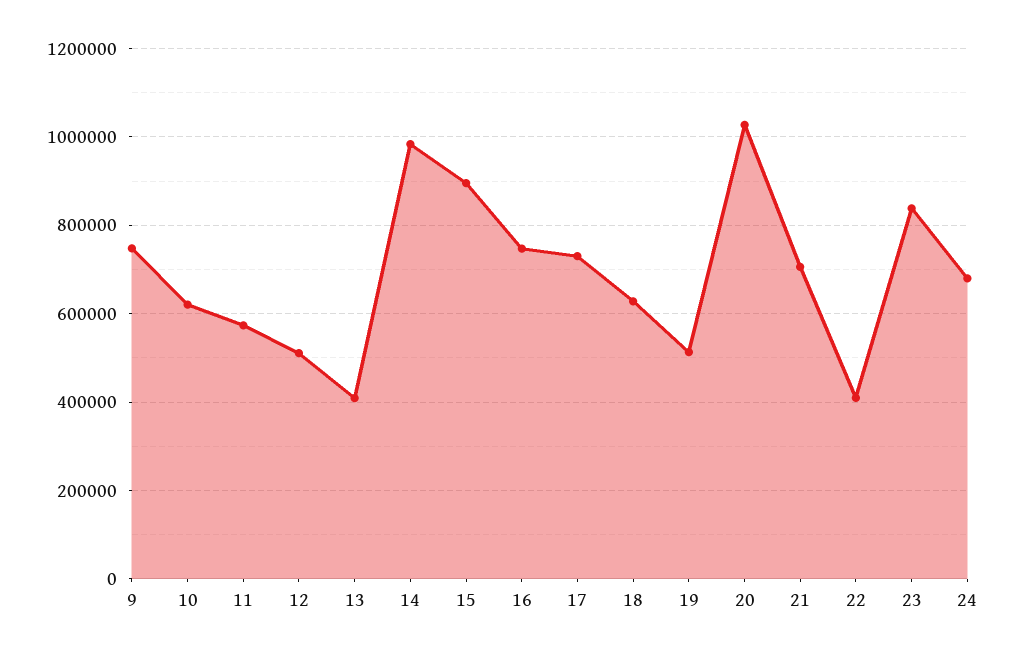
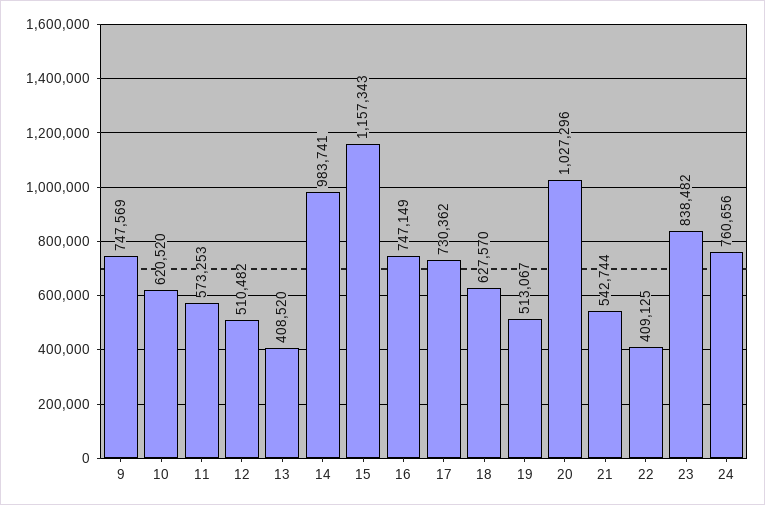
  {
    "9": 747569,
    "10": 620520,
    "11": 573253,
    "12": 510482,
    "13": 408520,
    "14": 983741,
-   "15": 900000,
+   "15": 1157343,
    "16": 747149,
    "17": 730362,
    "18": 627570,
    "19": 513067,
    "20": 1027296,
-   "21": 700000,
+   "21": 542744,
    "22": 409125,
    "23": 838482,
-   "24": 680000
+   "24": 760656
  }

